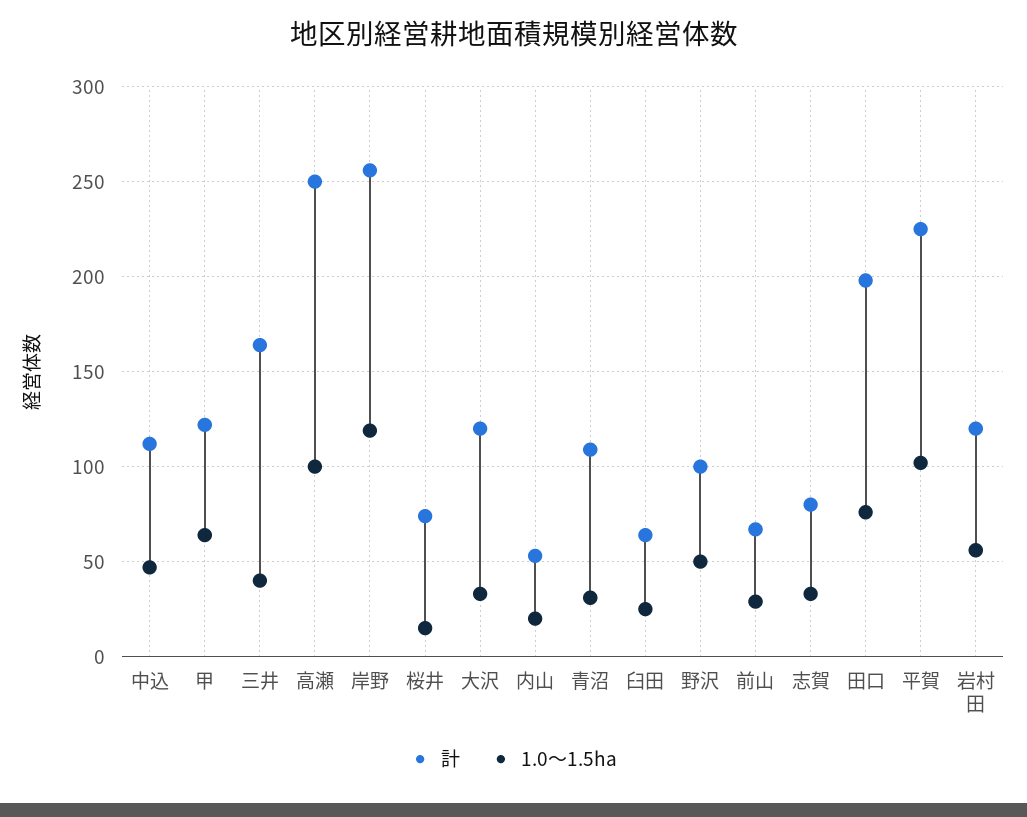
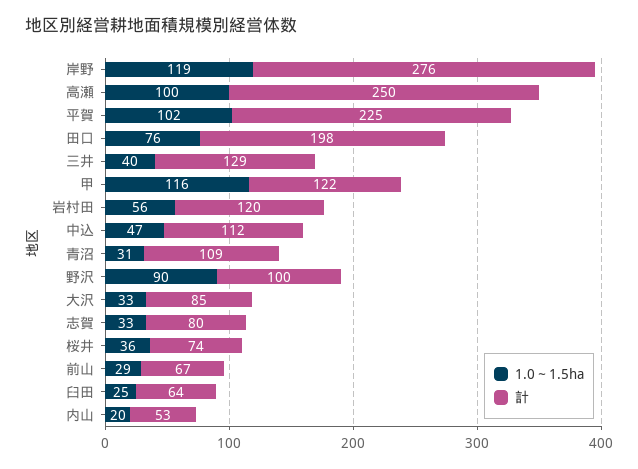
  {
    "計": {
      "中込": 112,
      "甲": 122,
-     "三井": 165,
+     "三井": 129,
      "高瀬": 250,
-     "岸野": 255,
+     "岸野": 276,
      "桜井": 74,
-     "大沢": 120,
+     "大沢": 85,
      "内山": 53,
      "青沼": 109,
      "臼田": 64,
      "野沢": 100,
      "前山": 67,
      "志賀": 80,
      "田口": 198,
      "平賀": 225,
      "岩村田": 120
    },
    "1.0～1.5ha": {
      "中込": 47,
-     "甲": 65,
+     "甲": 116,
      "三井": 40,
      "高瀬": 100,
      "岸野": 119,
-     "桜井": 15,
+     "桜井": 36,
      "大沢": 33,
      "内山": 20,
      "青沼": 31,
      "臼田": 25,
-     "野沢": 50,
+     "野沢": 90,
      "前山": 29,
      "志賀": 33,
      "田口": 76,
      "平賀": 102,
      "岩村田": 56
    }
  }

